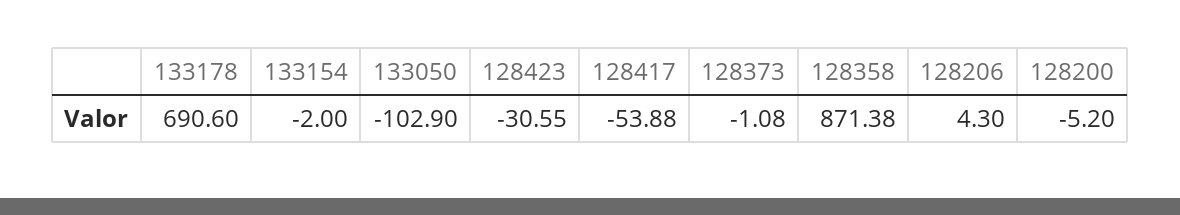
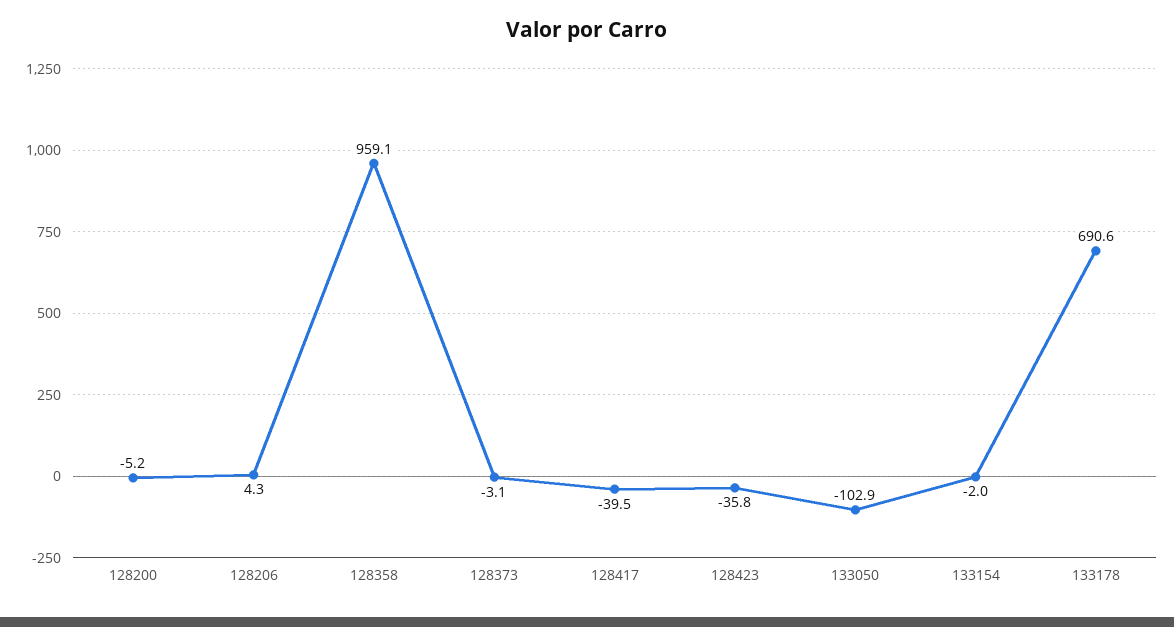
  {
    "133178": 690.6,
    "133154": -2,
    "133050": -102.9,
-   "128423": -30.55,
+   "128423": -35.8,
-   "128417": -53.88,
+   "128417": -39.5,
-   "128373": -1.08,
+   "128373": -3.1,
-   "128358": 871.38,
+   "128358": 959.1,
    "128206": 4.3,
    "128200": -5.2
  }

